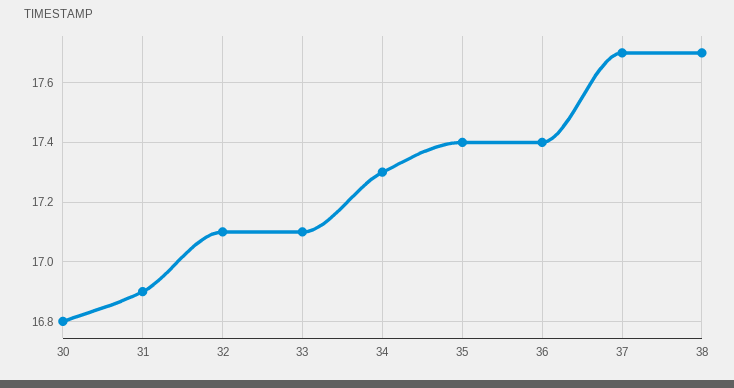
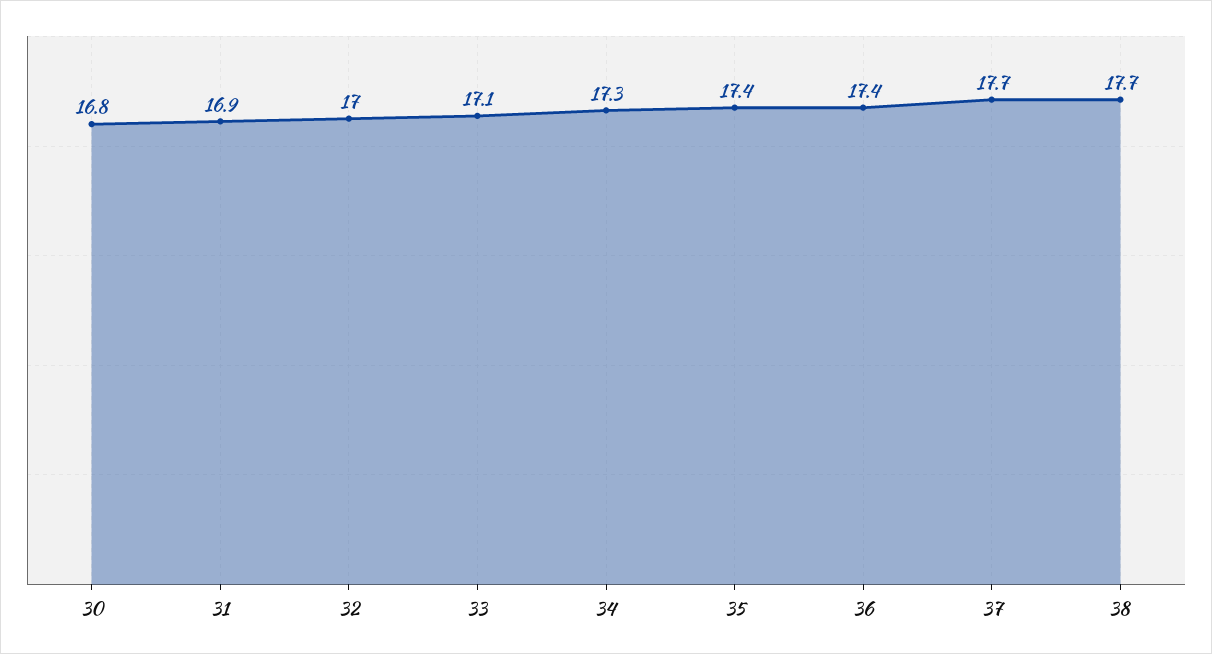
  {
    "30": 16.8,
    "31": 16.9,
-   "32": 17.1,
+   "32": 17,
    "33": 17.1,
    "34": 17.3,
    "35": 17.4,
    "36": 17.4,
    "37": 17.7,
    "38": 17.7
  }

